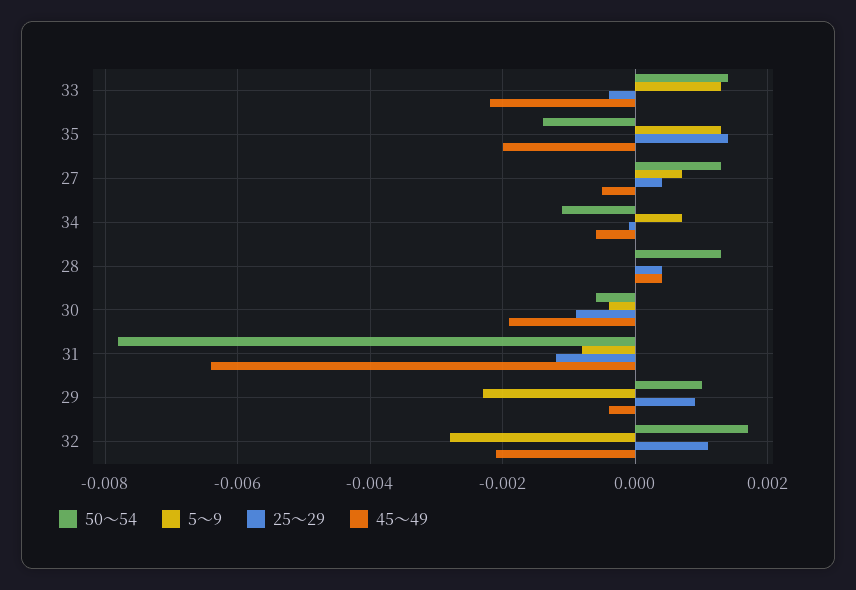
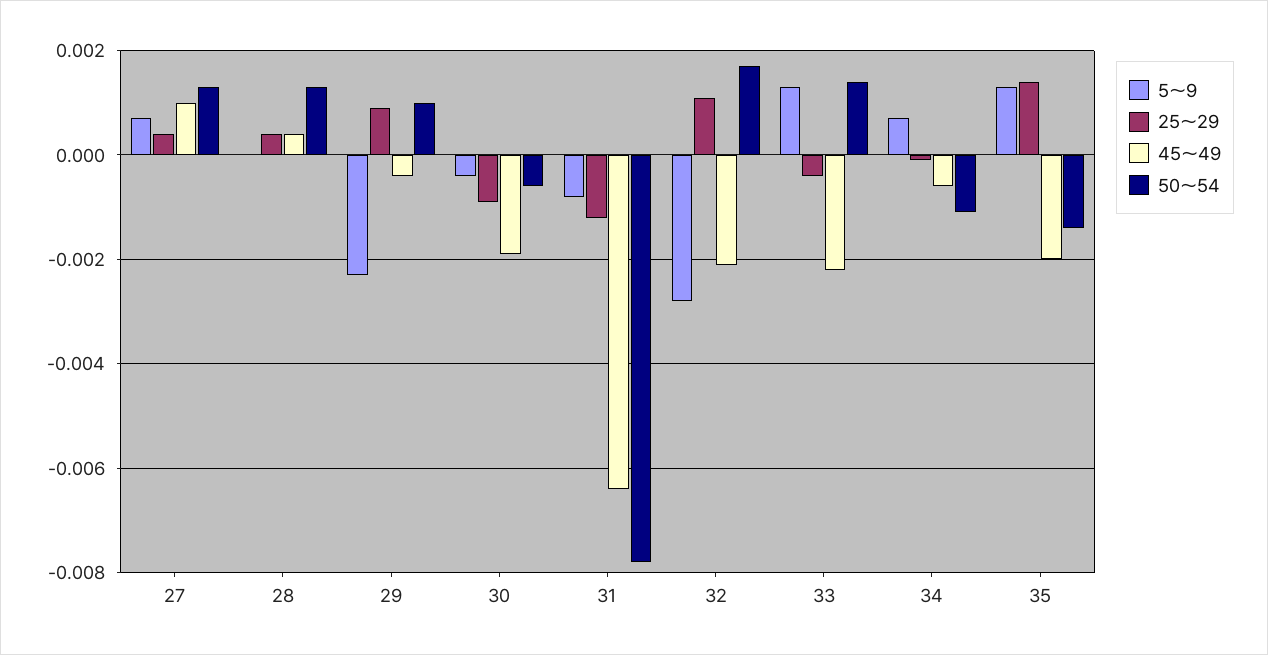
  {
    "50～54": {
      "33": 0.0015,
      "35": -0.0015,
      "27": 0.0015,
      "34": -0.001,
      "28": 0.0015,
      "30": -0.0005,
      "31": -0.008,
      "29": 0.001,
      "32": 0.0015
    },
    "5～9": {
      "33": 0.0015,
      "35": 0.0015,
      "27": 0.0005,
      "34": 0.0005,
      "28": 0,
      "30": -0.0005,
      "31": -0.001,
      "29": -0.0025,
      "32": -0.003
    },
    "25～29": {
      "33": -0.0005,
      "35": 0.0015,
      "27": 0.0005,
      "34": 0,
      "28": 0.0005,
      "30": -0.001,
      "31": -0.001,
      "29": 0.001,
      "32": 0.001
    },
    "45～49": {
      "33": -0.002,
      "35": -0.002,
-     "27": -0.0005,
+     "27": 0.001,
      "34": -0.0005,
      "28": 0.0005,
      "30": -0.002,
      "31": -0.0065,
      "29": -0.0005,
      "32": -0.002
    }
  }

